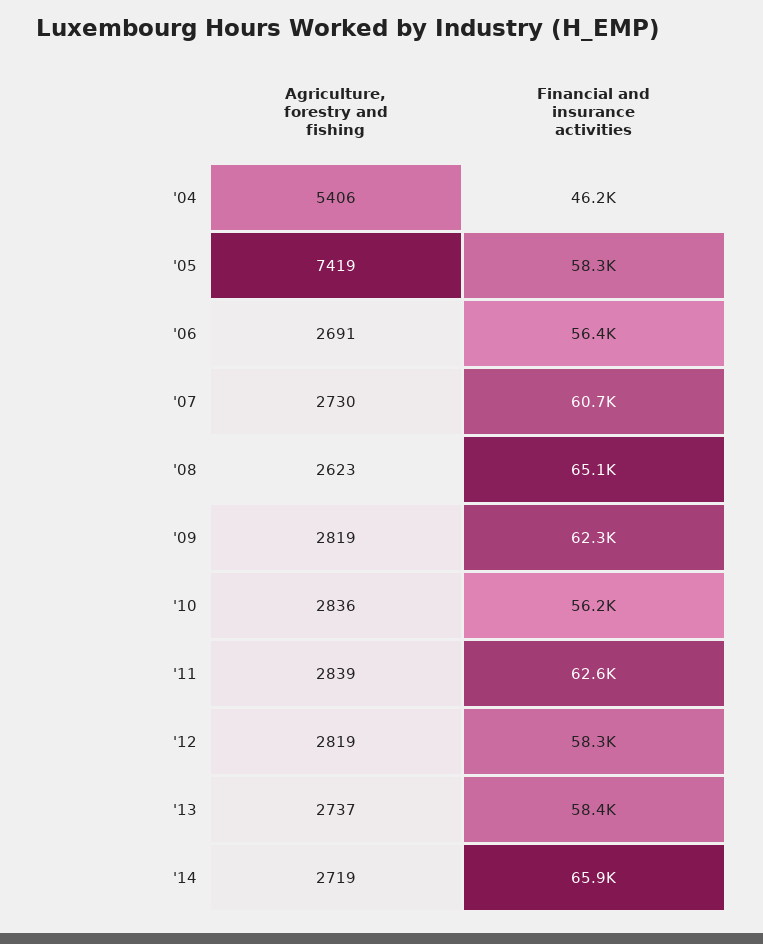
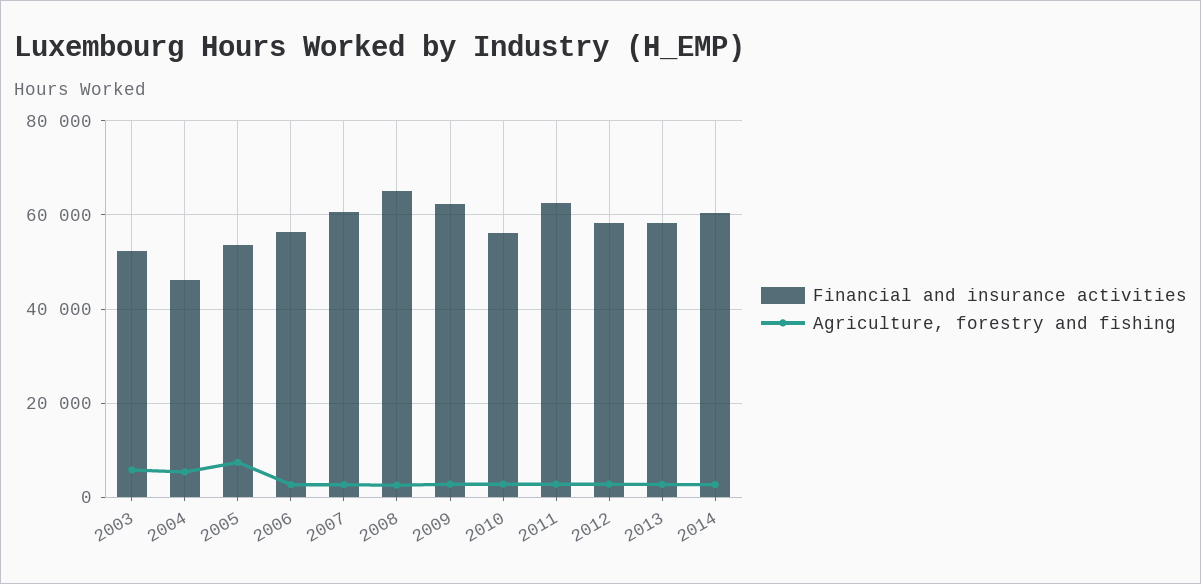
  {
    "Agriculture, forestry and fishing": {
      "'04": 5406,
      "'05": 7419,
      "'06": 2691,
      "'07": 2730,
      "'08": 2623,
      "'09": 2819,
      "'10": 2836,
      "'11": 2839,
      "'12": 2819,
      "'13": 2737,
-     "'14": 2719
+     "'14": 2719,
+     "2003": 6000
    },
    "Financial and insurance activities": {
      "'04": 46200,
-     "'05": 58300,
+     "'05": 54000,
      "'06": 56400,
      "'07": 60700,
      "'08": 65100,
      "'09": 62300,
      "'10": 56200,
      "'11": 62600,
      "'12": 58300,
      "'13": 58400,
-     "'14": 65900
+     "'14": 60000,
+     "2003": 52000
    }
  }

